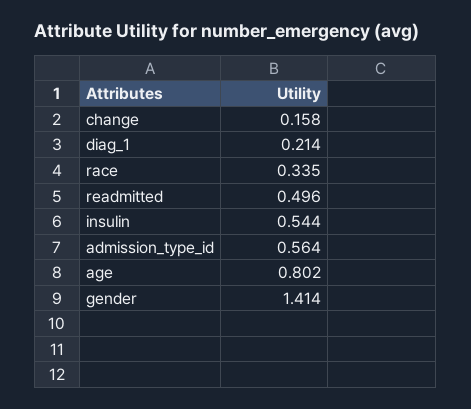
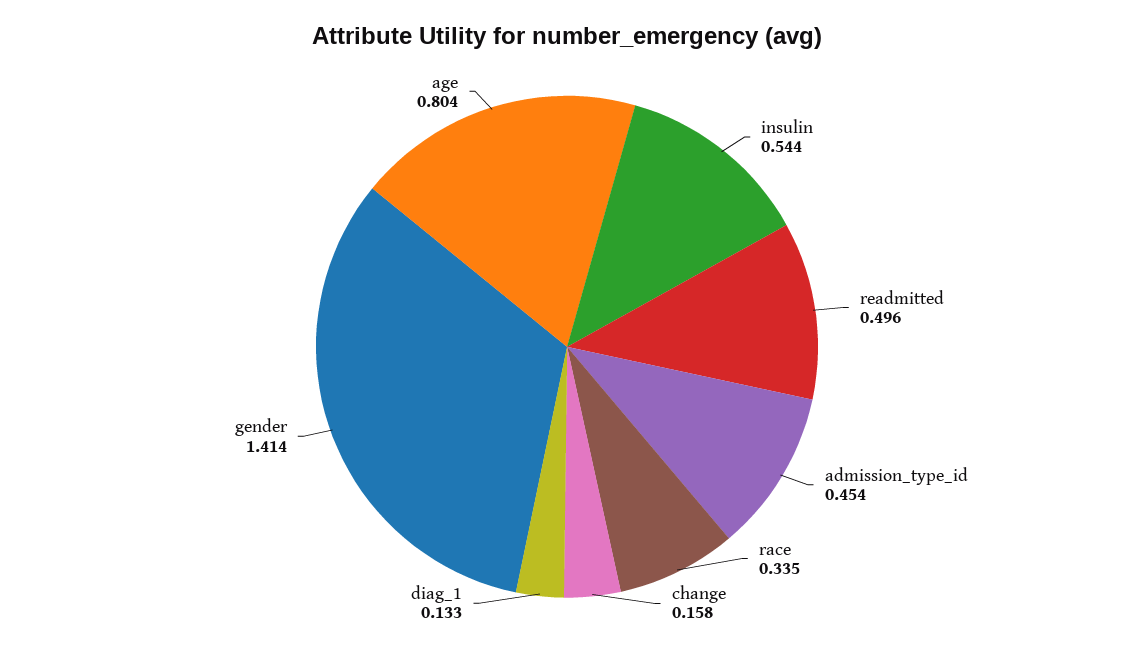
  {
    "change": 0.158,
-   "diag_1": 0.214,
+   "diag_1": 0.133,
    "race": 0.335,
    "readmitted": 0.496,
    "insulin": 0.544,
-   "admission_type_id": 0.564,
+   "admission_type_id": 0.454,
-   "age": 0.802,
+   "age": 0.804,
    "gender": 1.414
  }

